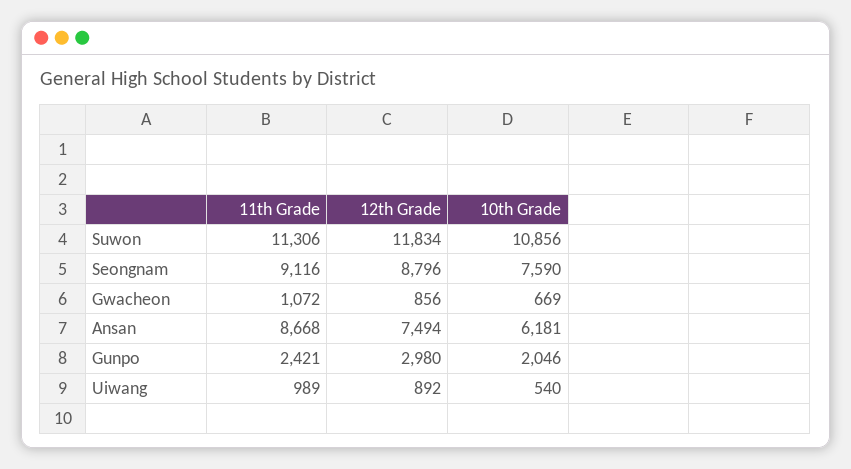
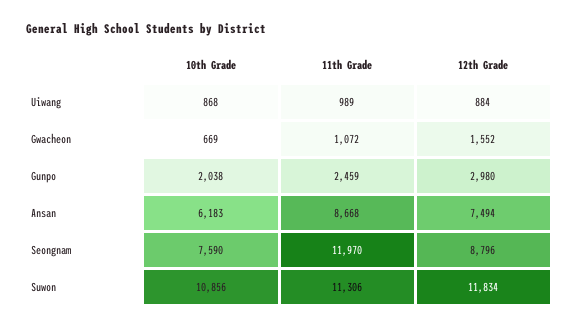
  {
    "11th Grade": {
      "Suwon": 11306,
-     "Seongnam": 9116,
+     "Seongnam": 11970,
      "Gwacheon": 1072,
      "Ansan": 8668,
-     "Gunpo": 2421,
+     "Gunpo": 2459,
      "Uiwang": 989
    },
    "12th Grade": {
      "Suwon": 11834,
      "Seongnam": 8796,
-     "Gwacheon": 856,
+     "Gwacheon": 1552,
      "Ansan": 7494,
      "Gunpo": 2980,
-     "Uiwang": 892
+     "Uiwang": 884
    },
    "10th Grade": {
      "Suwon": 10856,
      "Seongnam": 7590,
      "Gwacheon": 669,
-     "Ansan": 6181,
+     "Ansan": 6183,
-     "Gunpo": 2046,
+     "Gunpo": 2038,
-     "Uiwang": 540
+     "Uiwang": 868
    }
  }

